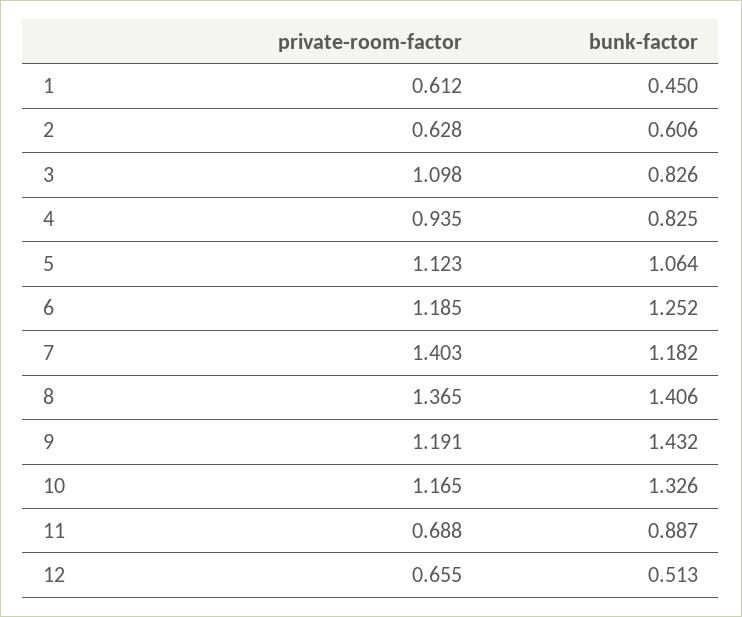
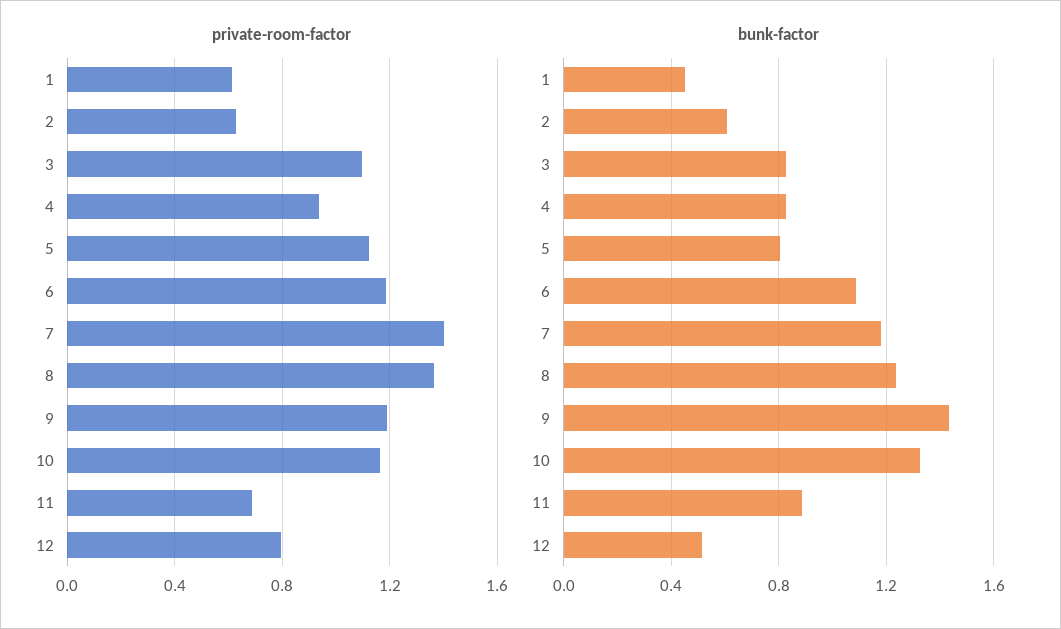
  {
    "private-room-factor": {
      "1": 0.612,
      "2": 0.628,
      "3": 1.098,
      "4": 0.935,
      "5": 1.123,
      "6": 1.185,
      "7": 1.403,
      "8": 1.365,
      "9": 1.191,
      "10": 1.165,
      "11": 0.688,
-     "12": 0.655
+     "12": 0.8
    },
    "bunk-factor": {
      "1": 0.45,
      "2": 0.606,
      "3": 0.826,
      "4": 0.825,
-     "5": 1.064,
+     "5": 0.8,
-     "6": 1.252,
+     "6": 1.1,
      "7": 1.182,
-     "8": 1.406,
+     "8": 1.25,
      "9": 1.432,
      "10": 1.326,
      "11": 0.887,
      "12": 0.513
    }
  }

